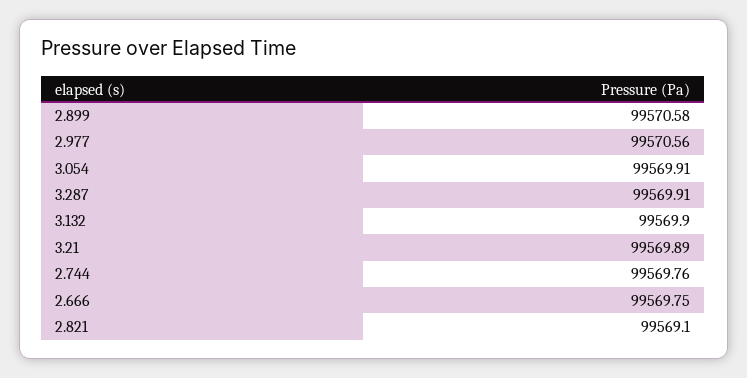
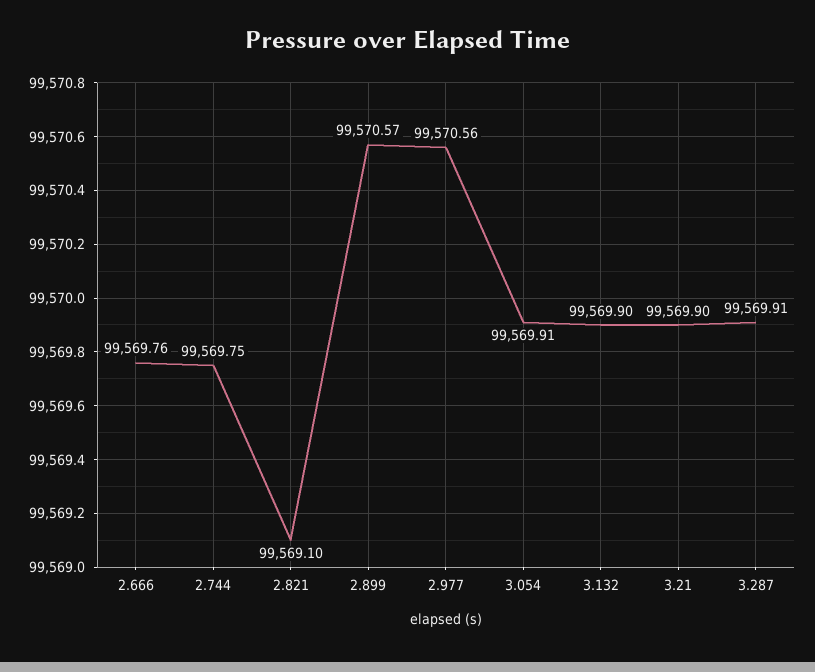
  {
-   "2.899": 99570.58,
+   "2.899": 99570.57,
    "2.977": 99570.56,
    "3.054": 99569.91,
    "3.287": 99569.91,
    "3.132": 99569.9,
-   "3.21": 99569.89,
+   "3.21": 99569.9,
-   "2.744": 99569.76,
+   "2.744": 99569.75,
-   "2.666": 99569.75,
+   "2.666": 99569.76,
    "2.821": 99569.1
  }

